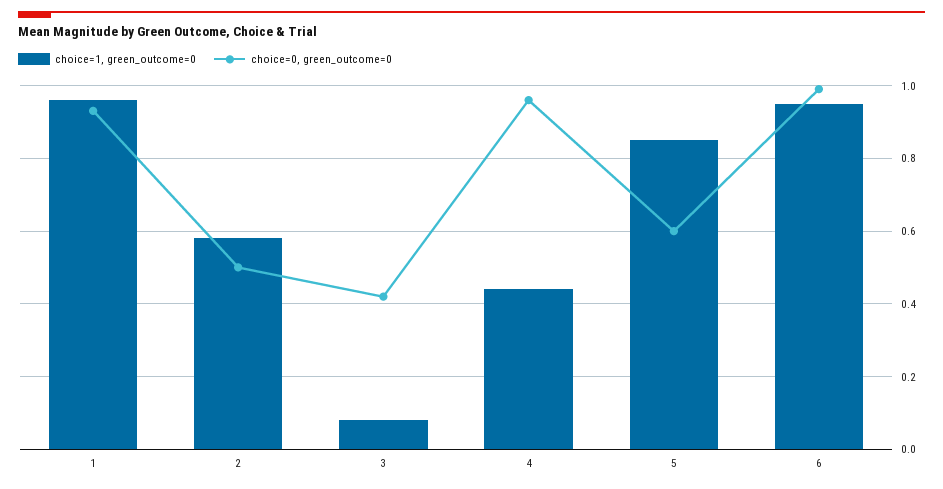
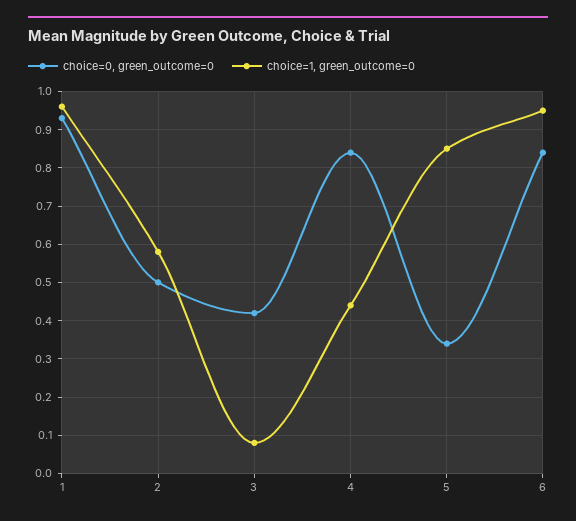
  {
    "choice=1, green_outcome=0": {
      "1": 0.95,
      "2": 0.6,
      "3": 0.1,
      "4": 0.45,
      "5": 0.85,
      "6": 0.95
    },
    "choice=0, green_outcome=0": {
      "1": 0.95,
      "2": 0.5,
      "3": 0.4,
-     "4": 0.95,
+     "4": 0.85,
-     "5": 0.6,
+     "5": 0.35,
-     "6": 1
+     "6": 0.85
    }
  }

